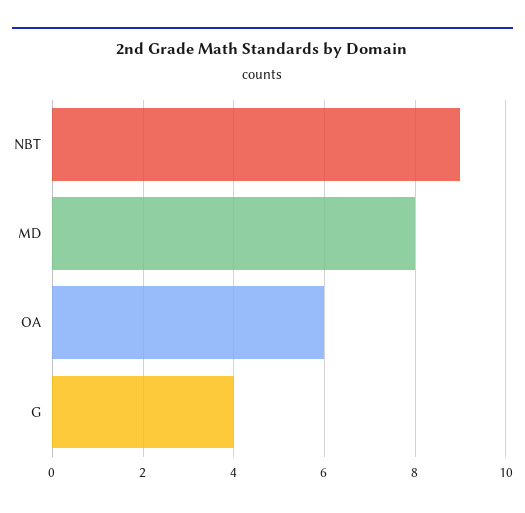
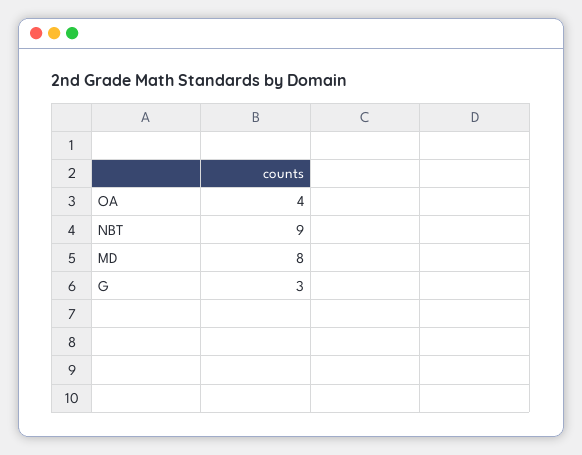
  {
    "NBT": 9,
    "MD": 8,
-   "OA": 6,
+   "OA": 4,
-   "G": 4
+   "G": 3
  }

